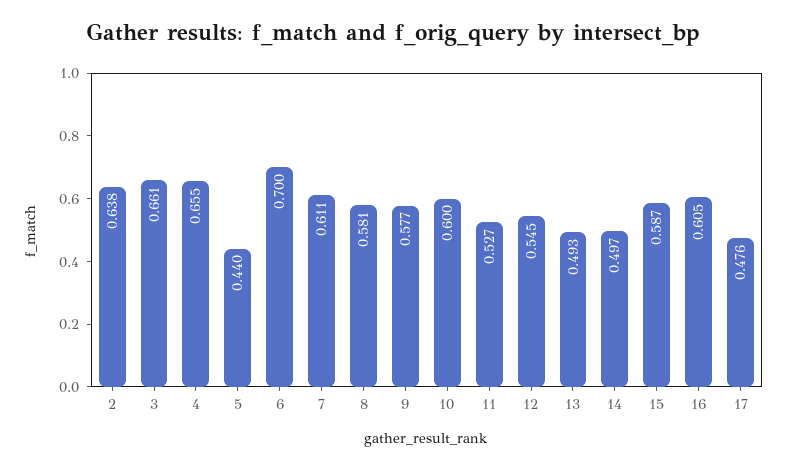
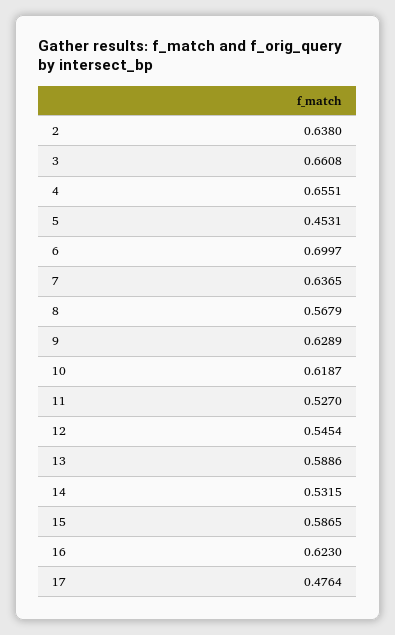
  {
    "2": 0.638,
    "3": 0.6608,
    "4": 0.6551,
-   "5": 0.44,
+   "5": 0.4531,
    "6": 0.6997,
-   "7": 0.611,
+   "7": 0.6365,
-   "8": 0.581,
+   "8": 0.5679,
-   "9": 0.577,
+   "9": 0.6289,
-   "10": 0.6,
+   "10": 0.6187,
    "11": 0.527,
    "12": 0.5454,
-   "13": 0.493,
+   "13": 0.5886,
-   "14": 0.497,
+   "14": 0.5315,
    "15": 0.5865,
-   "16": 0.605,
+   "16": 0.623,
    "17": 0.4764
  }

